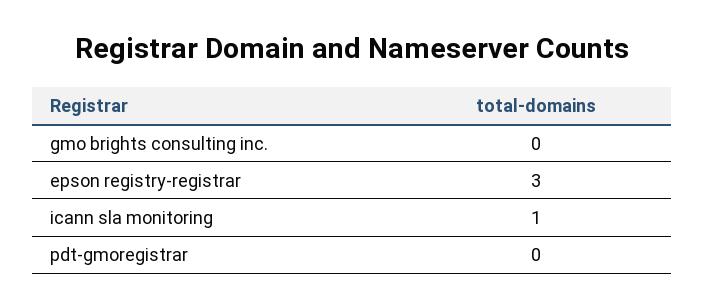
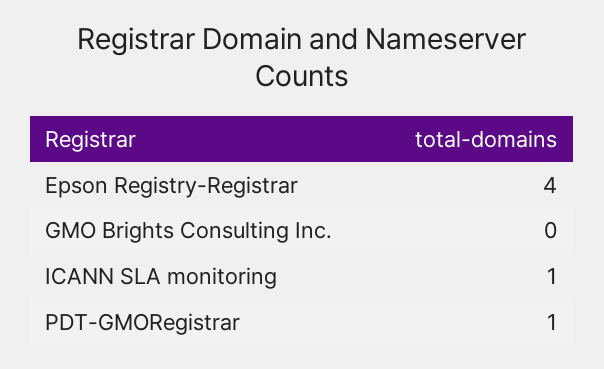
  {
    "gmo brights consulting inc.": 0,
-   "epson registry-registrar": 3,
+   "epson registry-registrar": 4,
    "icann sla monitoring": 1,
-   "pdt-gmoregistrar": 0
+   "pdt-gmoregistrar": 1
  }

